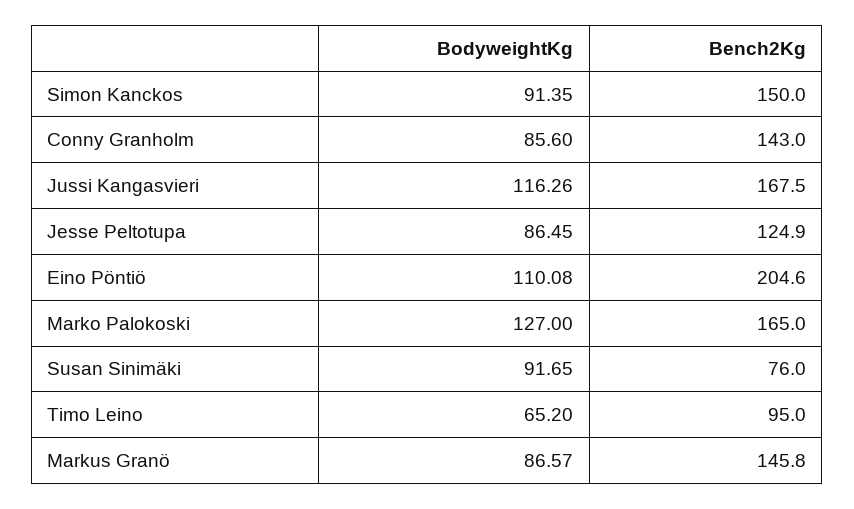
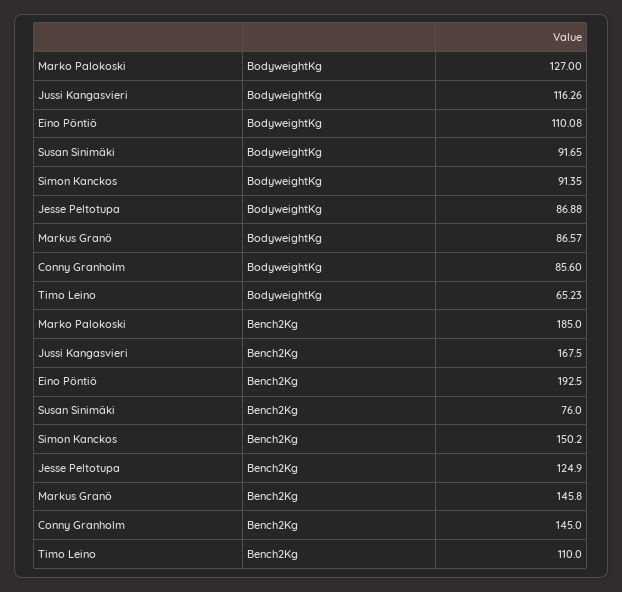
  {
    "BodyweightKg": {
      "Simon Kanckos": 91.35,
      "Conny Granholm": 85.6,
      "Jussi Kangasvieri": 116.26,
-     "Jesse Peltotupa": 86.45,
+     "Jesse Peltotupa": 86.88,
      "Eino Pöntiö": 110.08,
      "Marko Palokoski": 127,
      "Susan Sinimäki": 91.65,
-     "Timo Leino": 65.2,
+     "Timo Leino": 65.23,
      "Markus Granö": 86.57
    },
    "Bench2Kg": {
-     "Simon Kanckos": 150,
+     "Simon Kanckos": 150.2,
-     "Conny Granholm": 143,
+     "Conny Granholm": 145,
      "Jussi Kangasvieri": 167.5,
      "Jesse Peltotupa": 124.9,
-     "Eino Pöntiö": 204.6,
+     "Eino Pöntiö": 192.5,
-     "Marko Palokoski": 165,
+     "Marko Palokoski": 185,
      "Susan Sinimäki": 76,
-     "Timo Leino": 95,
+     "Timo Leino": 110,
      "Markus Granö": 145.8
    }
  }

